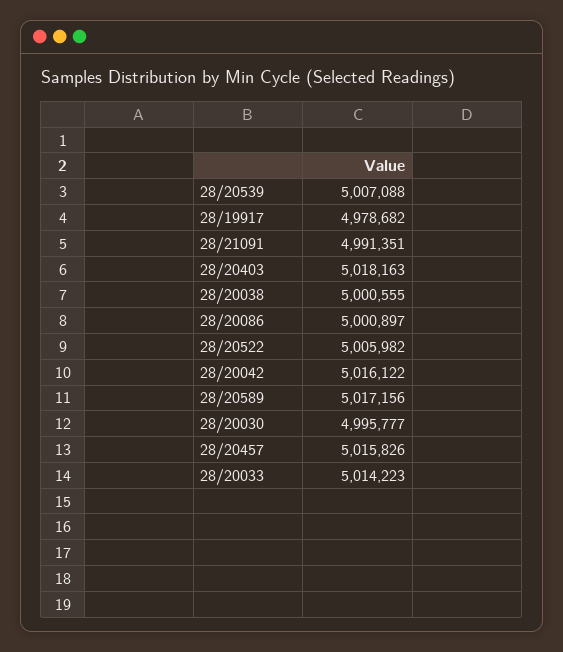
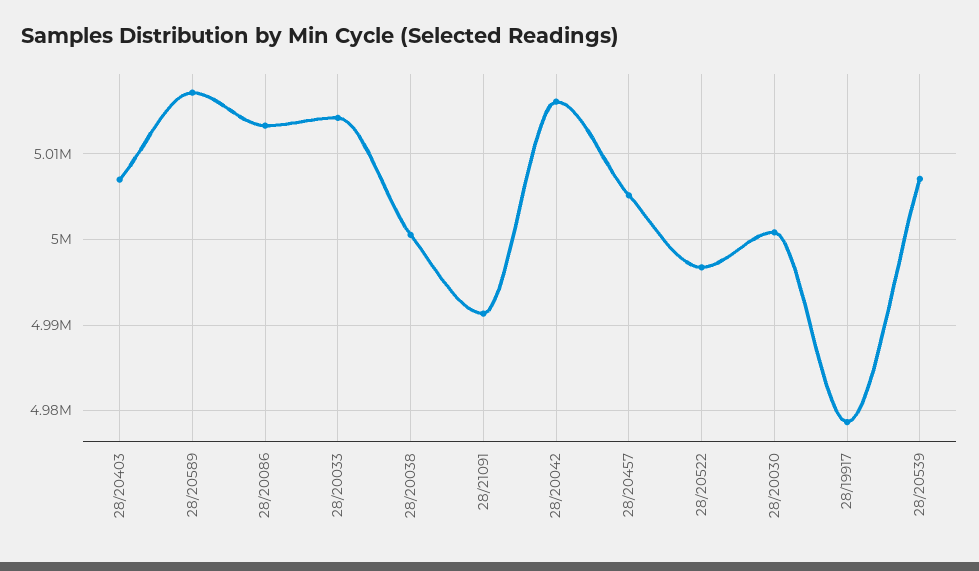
  {
    "28/20539": 5007088,
    "28/19917": 4978682,
    "28/21091": 4991351,
-   "28/20403": 5018163,
+   "28/20403": 5007000,
    "28/20038": 5000555,
-   "28/20086": 5000897,
+   "28/20086": 5013000,
-   "28/20522": 5005982,
+   "28/20522": 4997000,
    "28/20042": 5016122,
    "28/20589": 5017156,
-   "28/20030": 4995777,
+   "28/20030": 5001000,
-   "28/20457": 5015826,
+   "28/20457": 5005000,
    "28/20033": 5014223
  }

